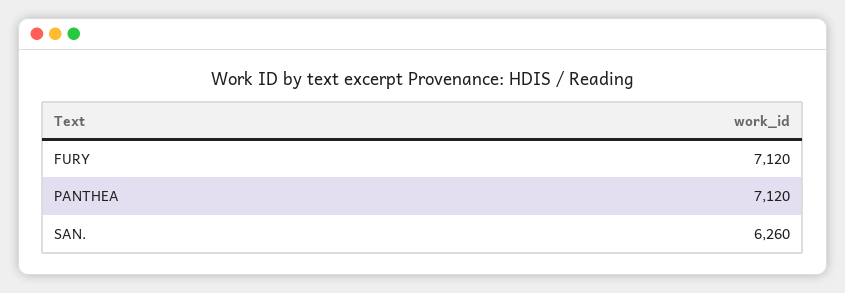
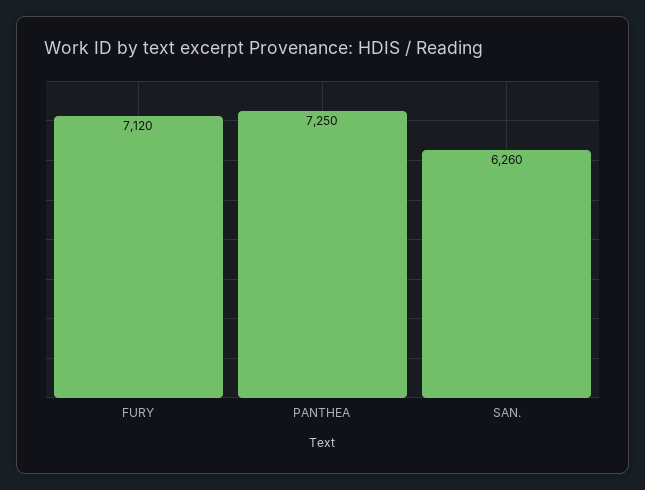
  {
    "FURY": 7120,
-   "PANTHEA": 7120,
+   "PANTHEA": 7250,
    "SAN.": 6260
  }

